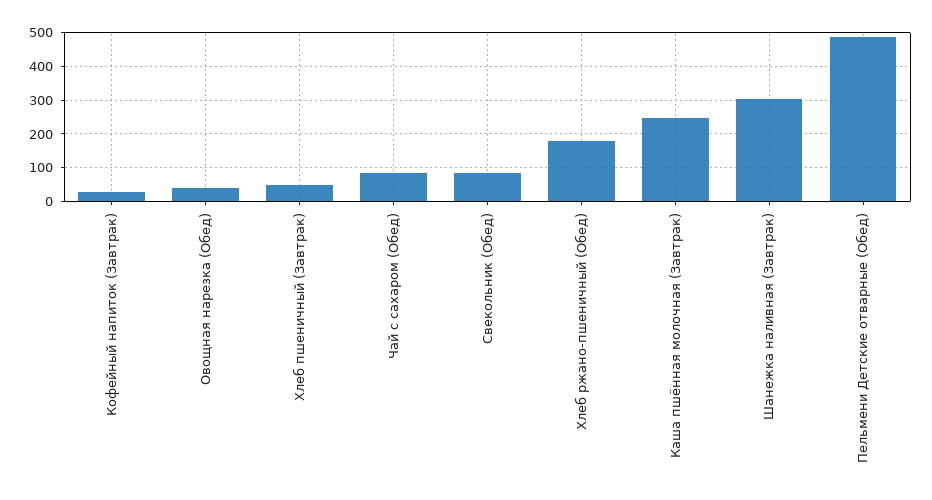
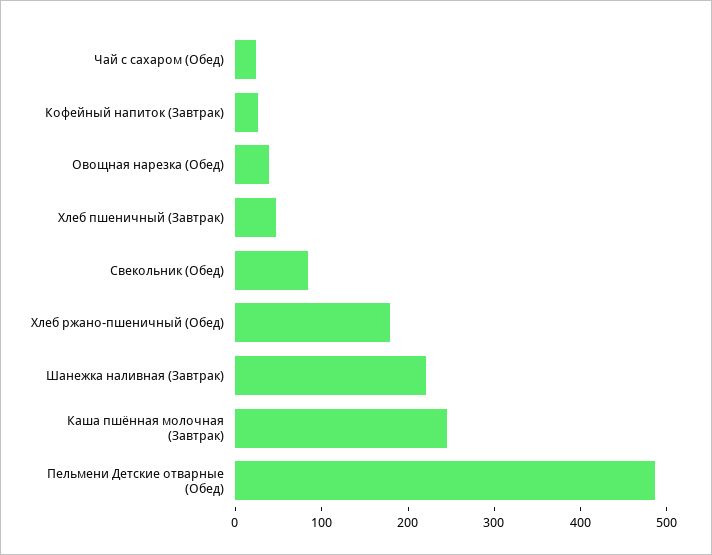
  {
    "Кофейный напиток (Завтрак)": 20,
    "Овощная нарезка (Обед)": 40,
    "Хлеб пшеничный (Завтрак)": 40,
-   "Чай с сахаром (Обед)": 80,
+   "Чай с сахаром (Обед)": 20,
    "Свекольник (Обед)": 80,
    "Хлеб ржано-пшеничный (Обед)": 180,
    "Каша пшённая молочная (Завтрак)": 240,
-   "Шанежка наливная (Завтрак)": 300,
+   "Шанежка наливная (Завтрак)": 220,
    "Пельмени Детские отварные (Обед)": 480
  }

